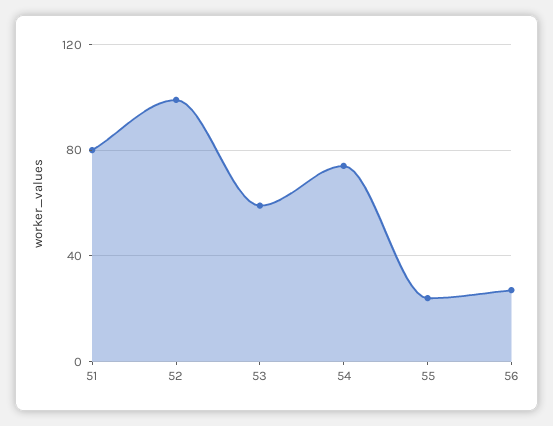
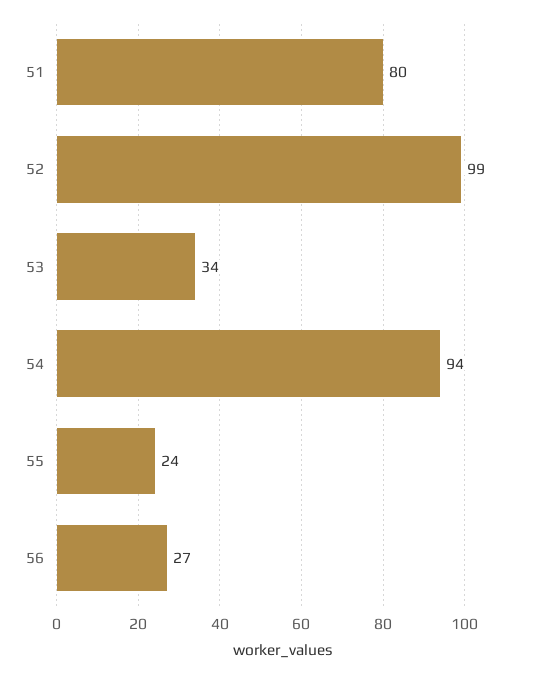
  {
    "51": 80,
    "52": 99,
-   "53": 60,
+   "53": 34,
-   "54": 75,
+   "54": 94,
    "55": 24,
    "56": 27
  }

